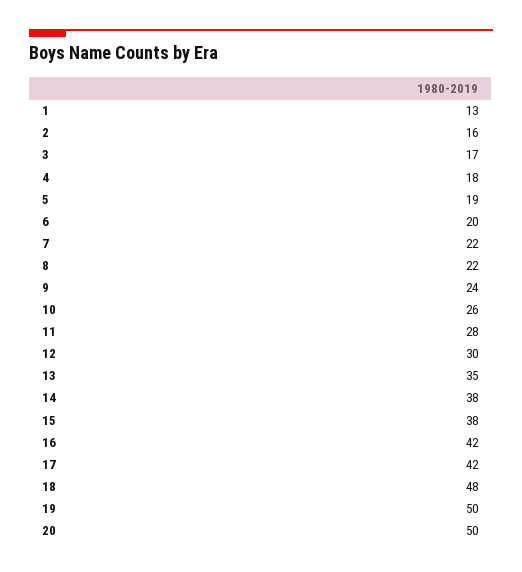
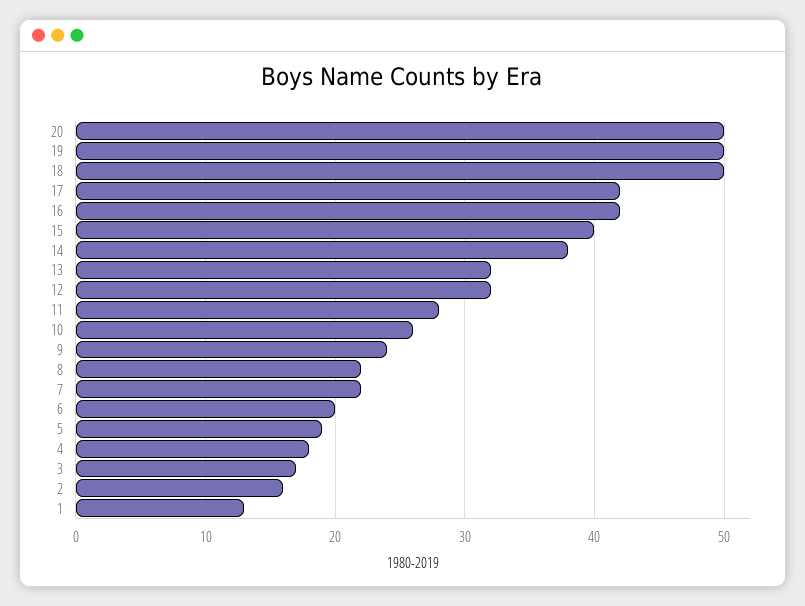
  {
    "1": 13,
    "2": 16,
    "3": 17,
    "4": 18,
    "5": 19,
    "6": 20,
    "7": 22,
    "8": 22,
    "9": 24,
    "10": 26,
    "11": 28,
-   "12": 30,
+   "12": 32,
-   "13": 35,
+   "13": 32,
    "14": 38,
-   "15": 38,
+   "15": 40,
    "16": 42,
    "17": 42,
-   "18": 48,
+   "18": 50,
    "19": 50,
    "20": 50
  }

